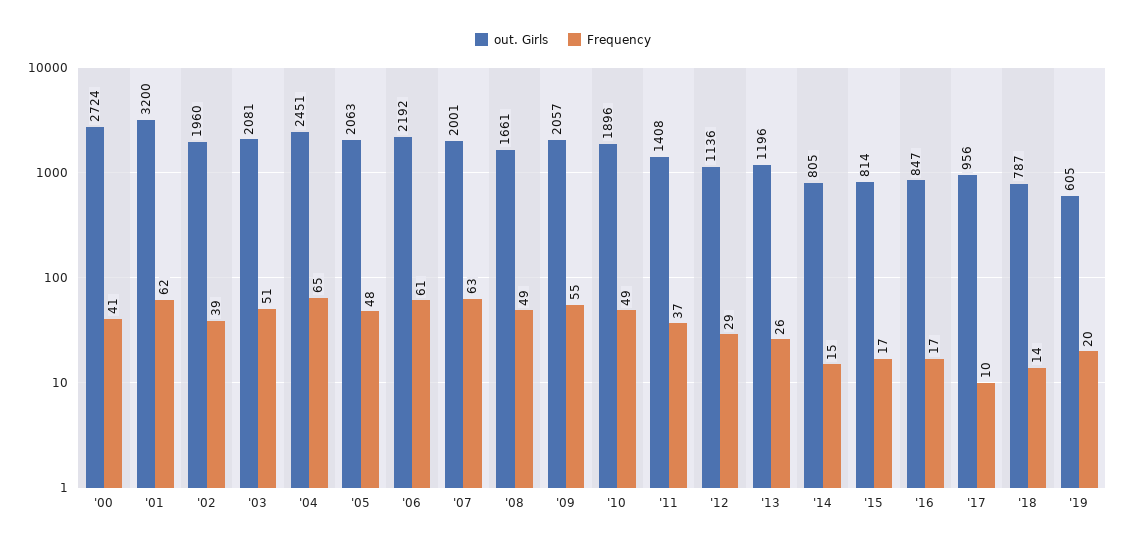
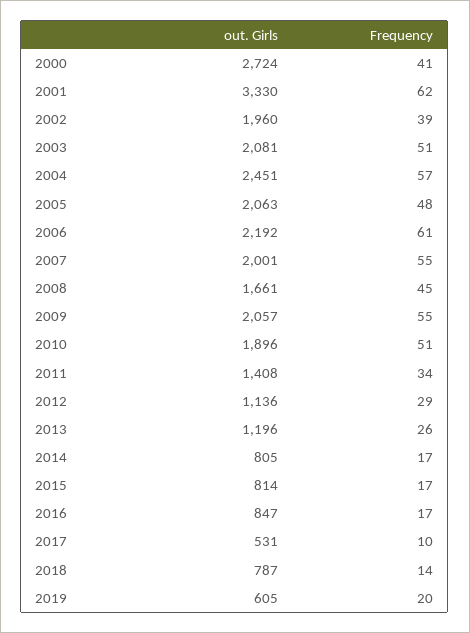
  {
    "out. Girls": {
      "'00": 2724,
-     "'01": 3200,
+     "'01": 3330,
      "'02": 1960,
      "'03": 2081,
      "'04": 2451,
      "'05": 2063,
      "'06": 2192,
      "'07": 2001,
      "'08": 1661,
      "'09": 2057,
      "'10": 1896,
      "'11": 1408,
      "'12": 1136,
      "'13": 1196,
      "'14": 805,
      "'15": 814,
      "'16": 847,
-     "'17": 956,
+     "'17": 531,
      "'18": 787,
      "'19": 605
    },
    "Frequency": {
      "'00": 41,
      "'01": 62,
      "'02": 39,
      "'03": 51,
-     "'04": 65,
+     "'04": 57,
      "'05": 48,
      "'06": 61,
-     "'07": 63,
+     "'07": 55,
-     "'08": 49,
+     "'08": 45,
      "'09": 55,
-     "'10": 49,
+     "'10": 51,
-     "'11": 37,
+     "'11": 34,
      "'12": 29,
      "'13": 26,
-     "'14": 15,
+     "'14": 17,
      "'15": 17,
      "'16": 17,
      "'17": 10,
      "'18": 14,
      "'19": 20
    }
  }

